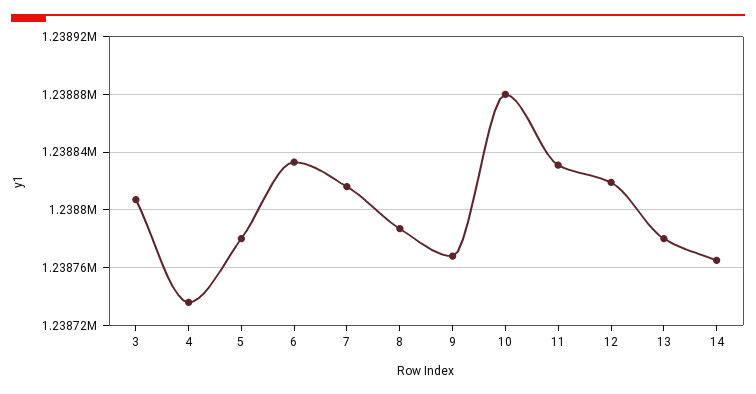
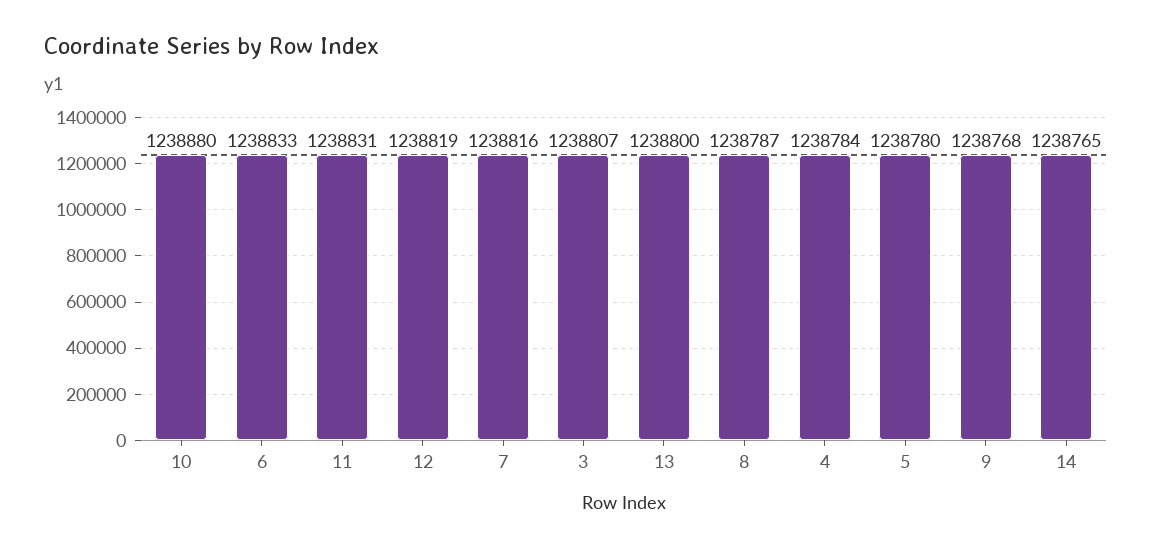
  {
    "3": 1238807,
-   "4": 1238735,
+   "4": 1238784,
    "5": 1238780,
    "6": 1238833,
    "7": 1238816,
    "8": 1238787,
    "9": 1238768,
    "10": 1238880,
    "11": 1238831,
    "12": 1238819,
-   "13": 1238780,
+   "13": 1238800,
    "14": 1238765
  }

